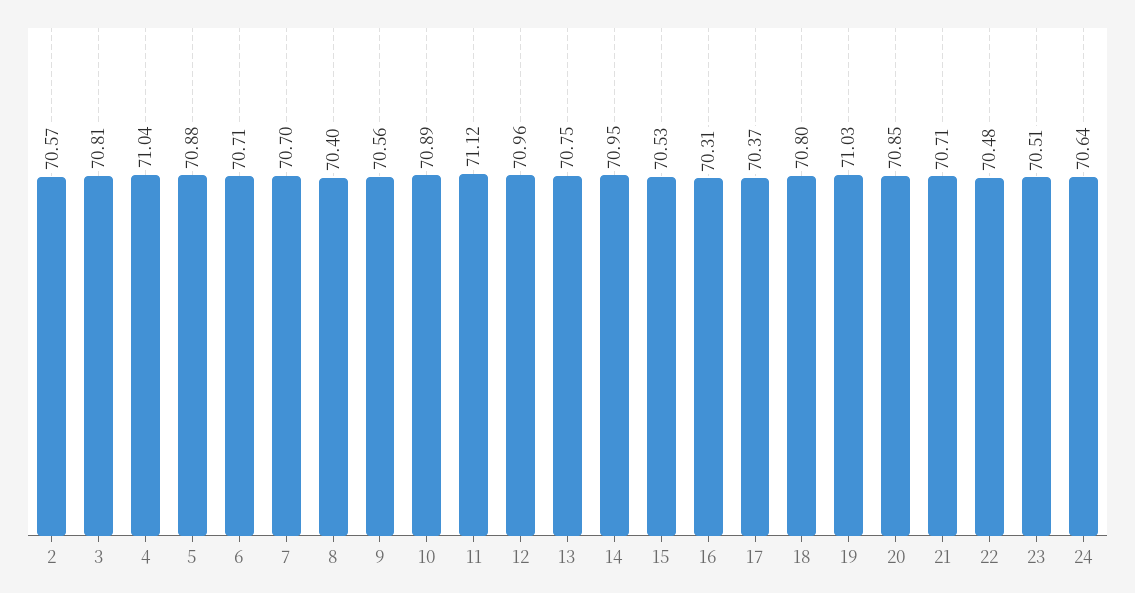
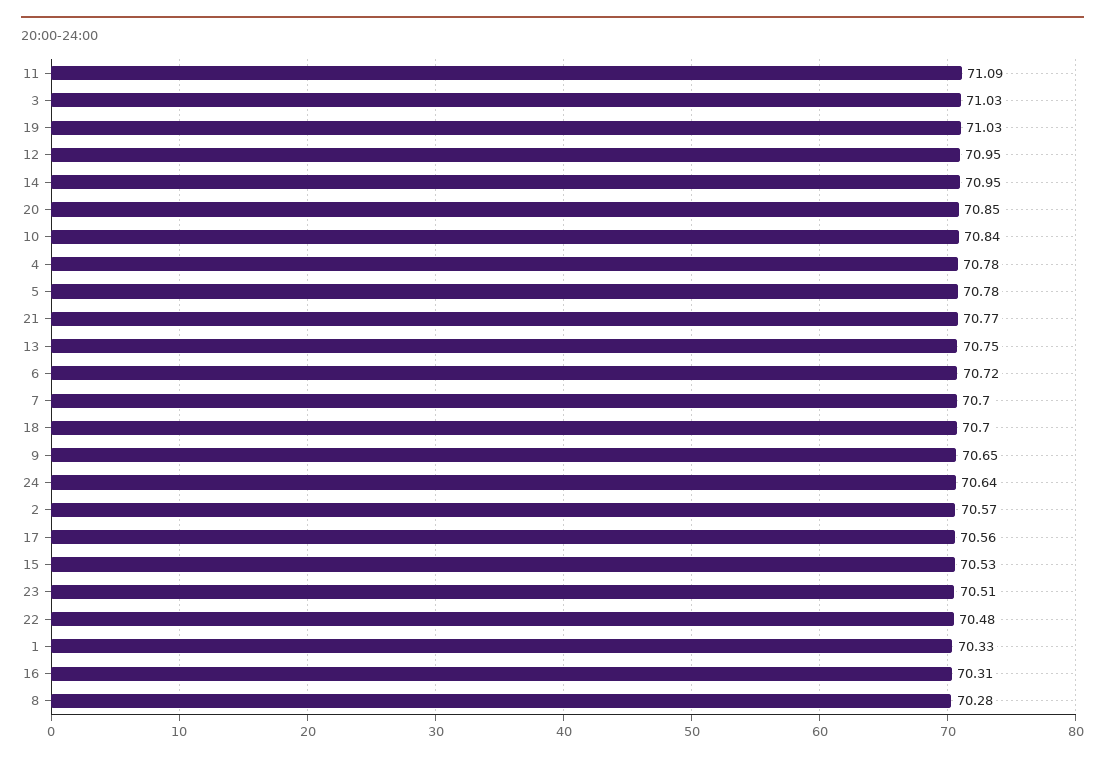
  {
    "2": 70.57,
-   "3": 70.81,
+   "3": 71.03,
-   "4": 71.04,
+   "4": 70.78,
-   "5": 70.88,
+   "5": 70.78,
-   "6": 70.71,
+   "6": 70.72,
    "7": 70.7,
-   "8": 70.4,
+   "8": 70.28,
-   "9": 70.56,
+   "9": 70.65,
-   "10": 70.89,
+   "10": 70.84,
-   "11": 71.12,
+   "11": 71.09,
-   "12": 70.96,
+   "12": 70.95,
    "13": 70.75,
    "14": 70.95,
    "15": 70.53,
    "16": 70.31,
-   "17": 70.37,
+   "17": 70.56,
-   "18": 70.8,
+   "18": 70.7,
    "19": 71.03,
    "20": 70.85,
-   "21": 70.71,
+   "21": 70.77,
    "22": 70.48,
    "23": 70.51,
-   "24": 70.64
+   "24": 70.64,
+   "1": 70.33
  }

